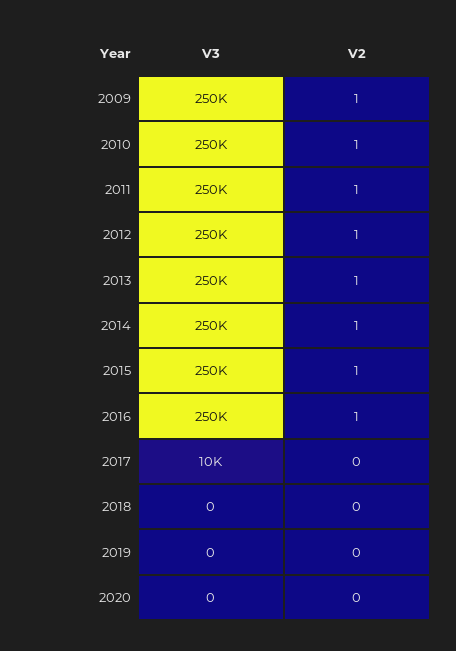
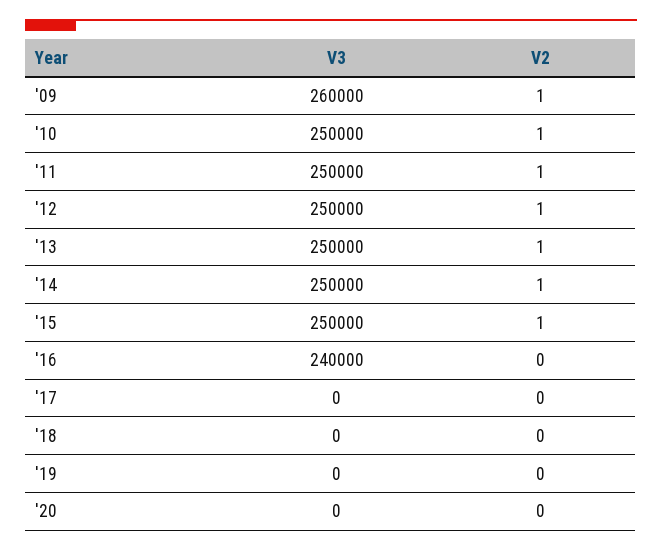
  {
    "V3": {
-     "2009": 250000,
+     "2009": 260000,
      "2010": 250000,
      "2011": 250000,
      "2012": 250000,
      "2013": 250000,
      "2014": 250000,
      "2015": 250000,
-     "2016": 250000,
+     "2016": 240000,
-     "2017": 10000,
+     "2017": 0,
      "2018": 0,
      "2019": 0,
      "2020": 0
    },
    "V2": {
      "2009": 1,
      "2010": 1,
      "2011": 1,
      "2012": 1,
      "2013": 1,
      "2014": 1,
      "2015": 1,
-     "2016": 1,
+     "2016": 0,
      "2017": 0,
      "2018": 0,
      "2019": 0,
      "2020": 0
    }
  }

